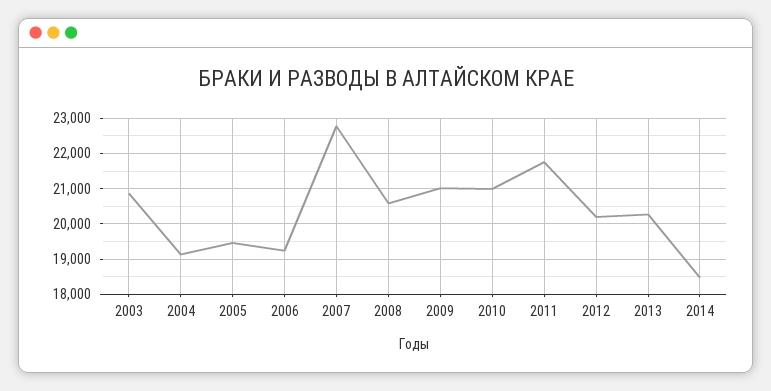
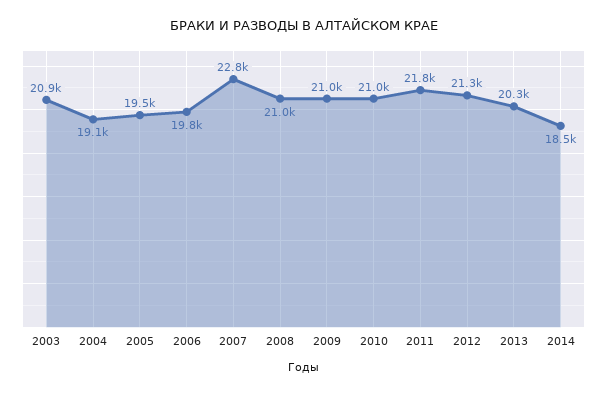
  {
    "2003": 20900,
    "2004": 19100,
    "2005": 19500,
-   "2006": 19200,
+   "2006": 19800,
    "2007": 22800,
-   "2008": 20600,
+   "2008": 21000,
    "2009": 21000,
    "2010": 21000,
    "2011": 21800,
-   "2012": 20200,
+   "2012": 21300,
    "2013": 20300,
    "2014": 18500
  }

